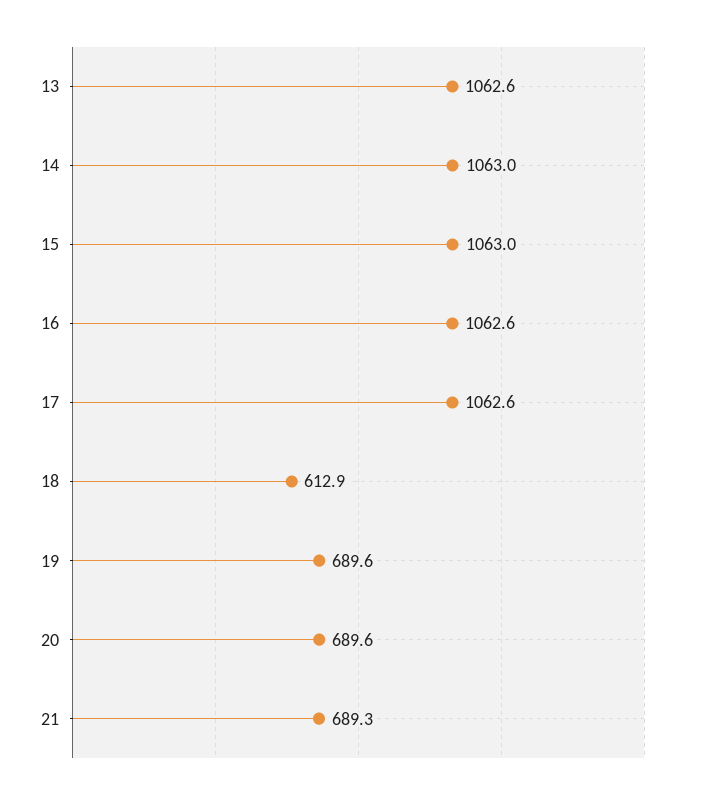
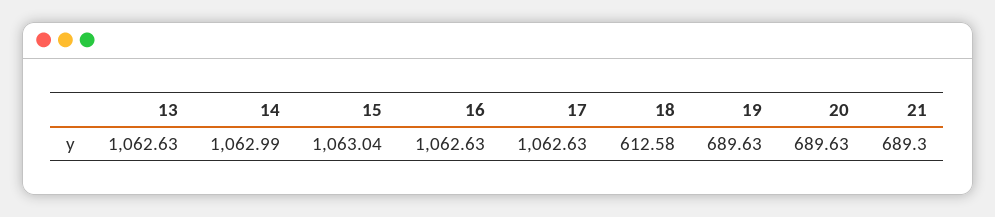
  {
    "13": 1062.63,
    "14": 1062.99,
    "15": 1063.04,
    "16": 1062.63,
    "17": 1062.63,
-   "18": 612.9,
+   "18": 612.58,
    "19": 689.63,
    "20": 689.63,
    "21": 689.3
  }

